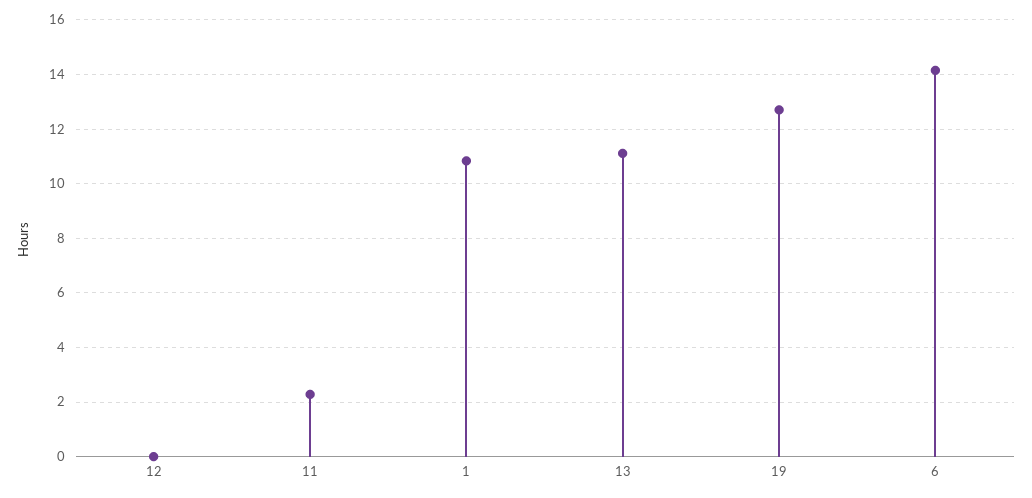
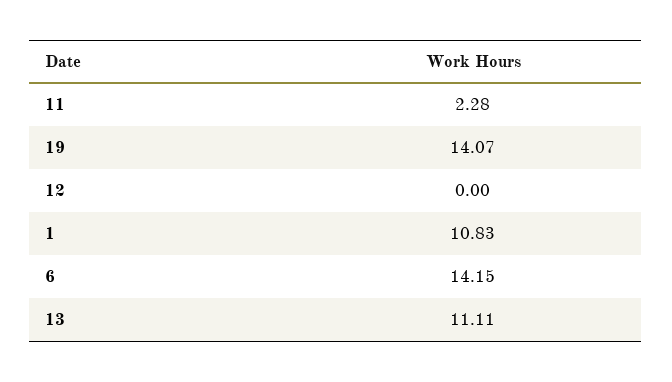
  {
    "12": 0,
    "11": 2.28,
    "1": 10.83,
    "13": 11.11,
-   "19": 12.75,
+   "19": 14.07,
    "6": 14.15
  }

